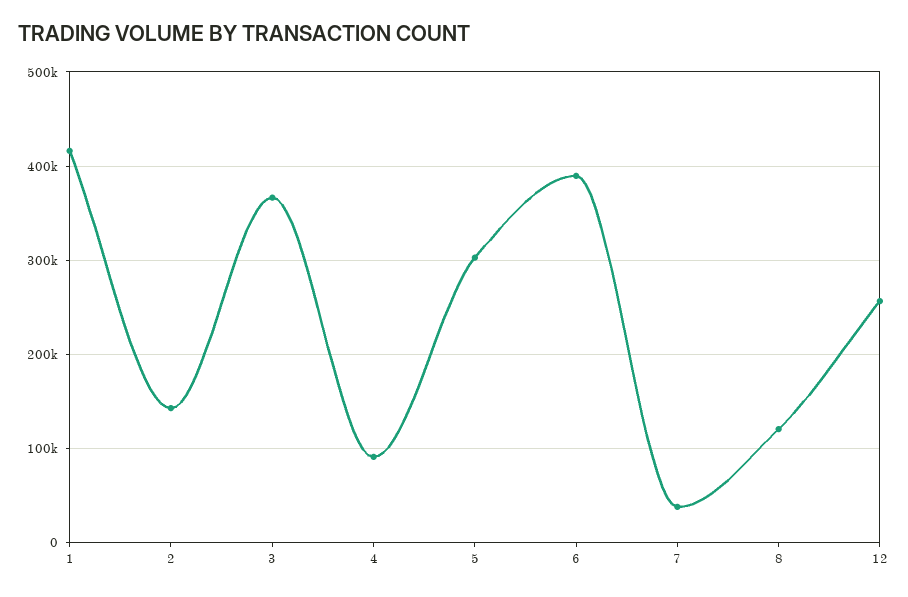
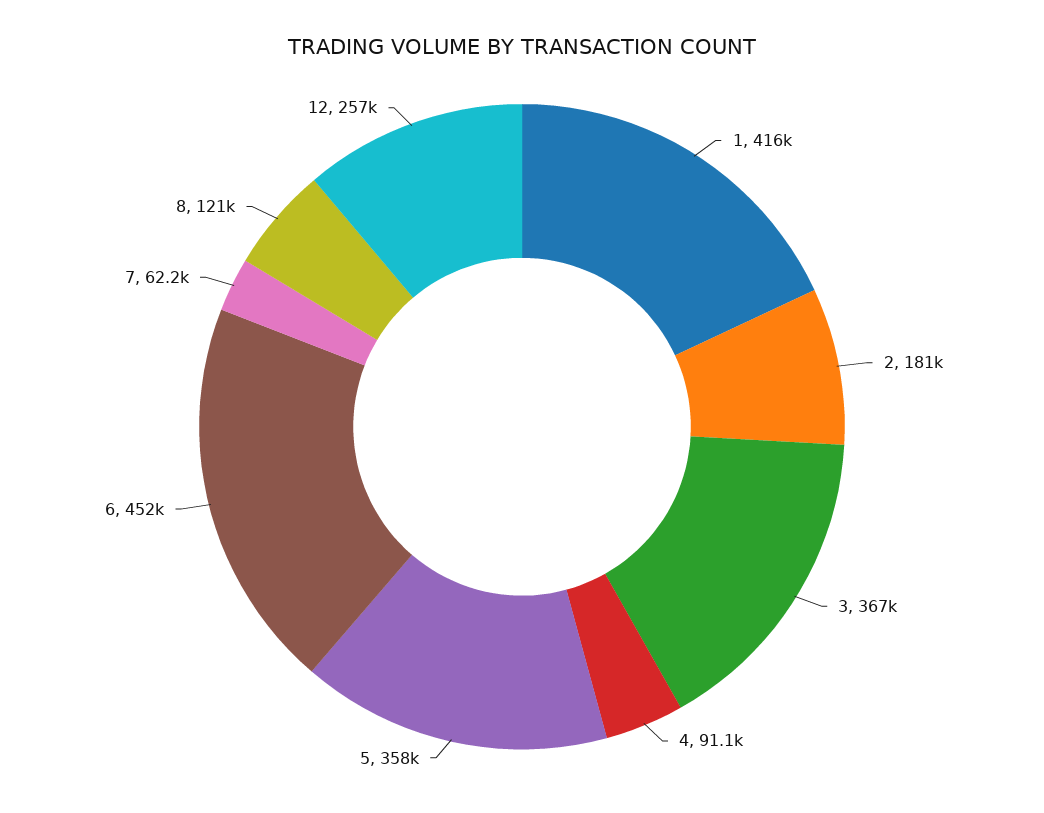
  {
    "1": 416000,
-   "2": 140000,
+   "2": 181000,
    "3": 367000,
    "4": 91100,
-   "5": 300000,
+   "5": 358000,
-   "6": 390000,
+   "6": 452000,
-   "7": 40000,
+   "7": 62200,
    "8": 121000,
    "12": 257000
  }

